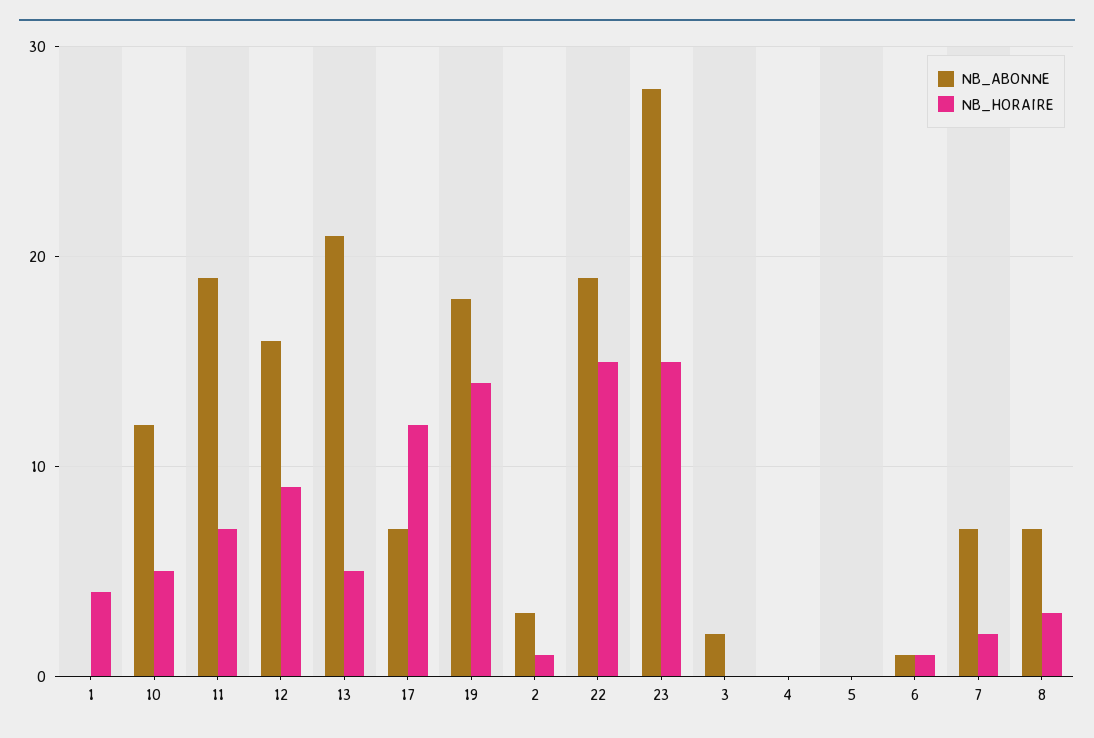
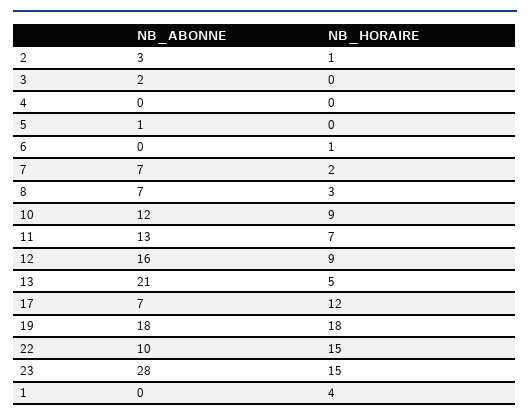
  {
    "NB_ABONNE": {
      "1": 0,
      "10": 12,
-     "11": 19,
+     "11": 13,
      "12": 16,
      "13": 21,
      "17": 7,
      "19": 18,
      "2": 3,
-     "22": 19,
+     "22": 10,
      "23": 28,
      "3": 2,
      "4": 0,
-     "5": 0,
+     "5": 1,
-     "6": 1,
+     "6": 0,
      "7": 7,
      "8": 7
    },
    "NB_HORAIRE": {
      "1": 4,
-     "10": 5,
+     "10": 9,
      "11": 7,
      "12": 9,
      "13": 5,
      "17": 12,
-     "19": 14,
+     "19": 18,
      "2": 1,
      "22": 15,
      "23": 15,
      "3": 0,
      "4": 0,
      "5": 0,
      "6": 1,
      "7": 2,
      "8": 3
    }
  }

